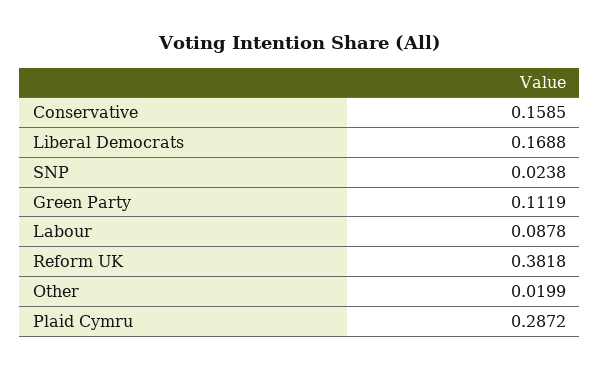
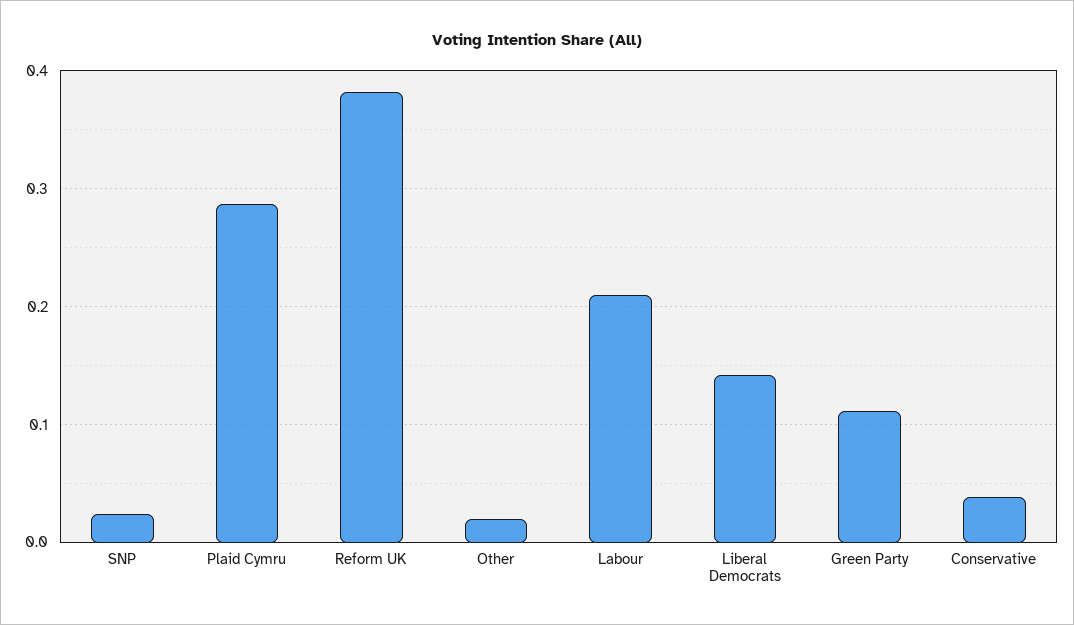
  {
-   "Conservative": 0.1585,
+   "Conservative": 0.04,
-   "Liberal Democrats": 0.1688,
+   "Liberal Democrats": 0.14,
    "SNP": 0.0238,
    "Green Party": 0.1119,
-   "Labour": 0.0878,
+   "Labour": 0.21,
    "Reform UK": 0.3818,
    "Other": 0.0199,
    "Plaid Cymru": 0.2872
  }

